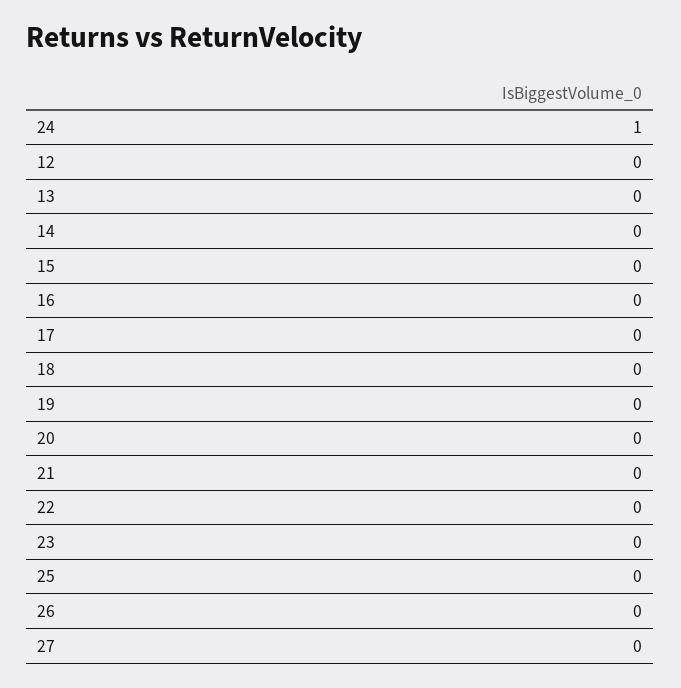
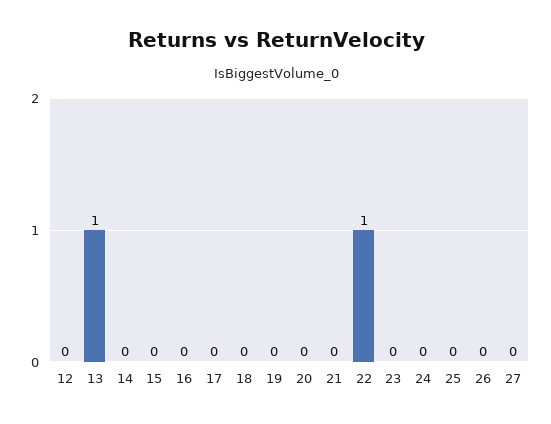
  {
-   "24": 1,
+   "24": 0,
    "12": 0,
-   "13": 0,
+   "13": 1,
    "14": 0,
    "15": 0,
    "16": 0,
    "17": 0,
    "18": 0,
    "19": 0,
    "20": 0,
    "21": 0,
-   "22": 0,
+   "22": 1,
    "23": 0,
    "25": 0,
    "26": 0,
    "27": 0
  }

